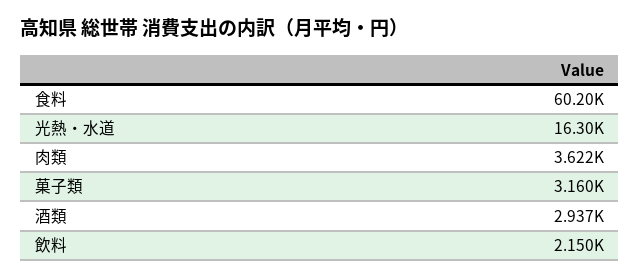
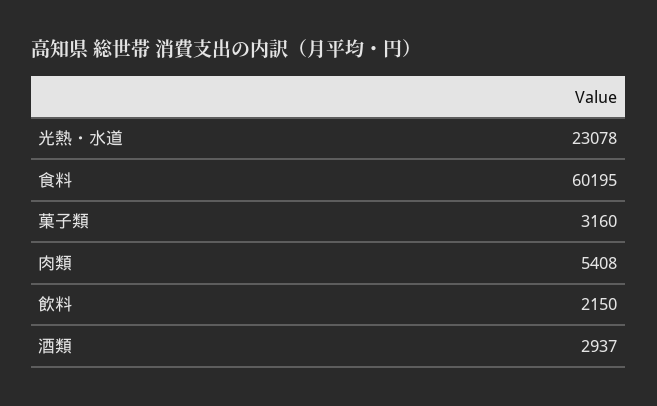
  {
    "食料": 60195,
-   "光熱・水道": 16300,
+   "光熱・水道": 23078,
-   "肉類": 3622,
+   "肉類": 5408,
    "菓子類": 3160,
    "酒類": 2937,
    "飲料": 2150
  }

